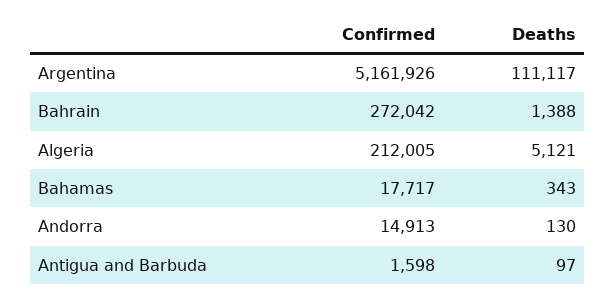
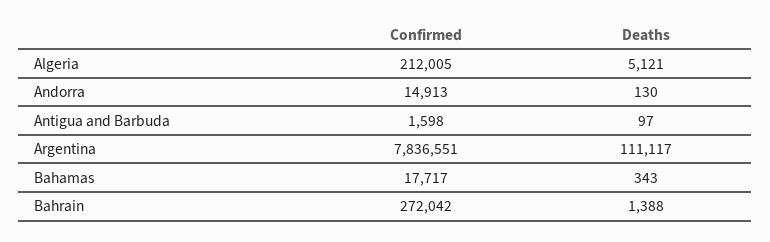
  {
    "Confirmed": {
-     "Argentina": 5161926,
+     "Argentina": 7836551,
      "Bahrain": 272042,
      "Algeria": 212005,
      "Bahamas": 17717,
      "Andorra": 14913,
      "Antigua and Barbuda": 1598
    },
    "Deaths": {
      "Argentina": 111117,
      "Bahrain": 1388,
      "Algeria": 5121,
      "Bahamas": 343,
      "Andorra": 130,
      "Antigua and Barbuda": 97
    }
  }

